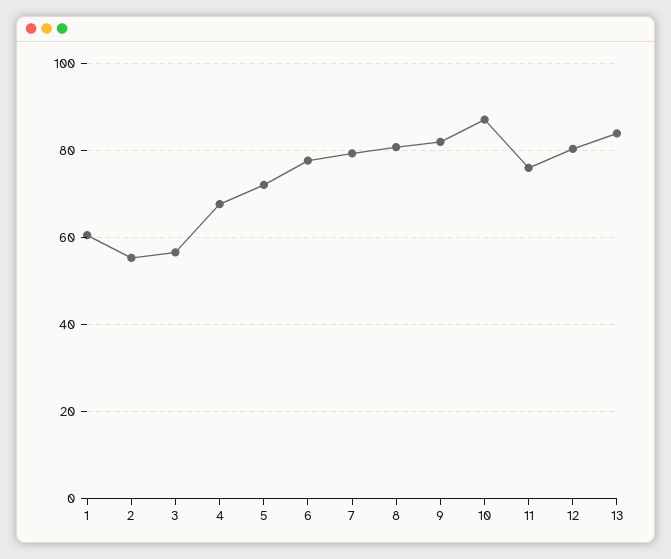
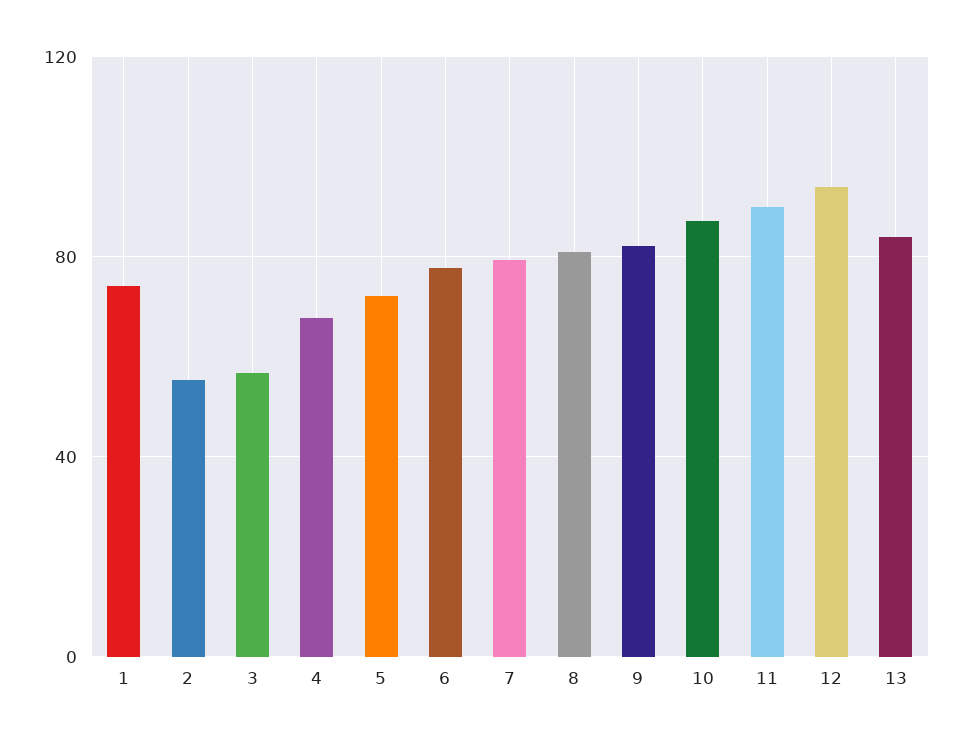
  {
-   "1": 60,
+   "1": 75,
    "2": 56,
    "3": 56,
    "4": 68,
    "5": 72,
    "6": 78,
    "7": 80,
    "8": 80,
    "9": 82,
    "10": 88,
-   "11": 76,
+   "11": 90,
-   "12": 80,
+   "12": 95,
    "13": 84
  }

